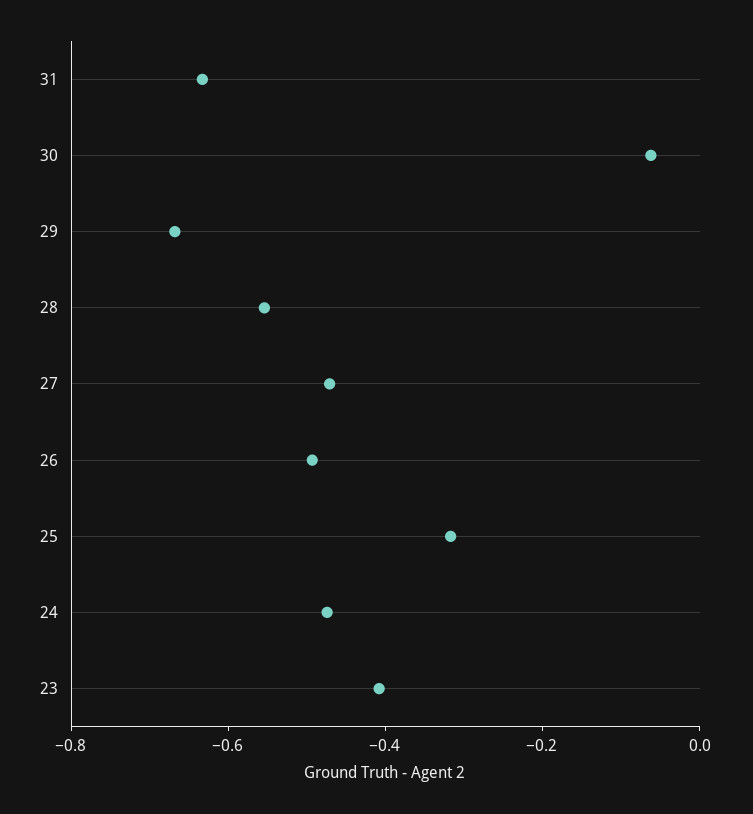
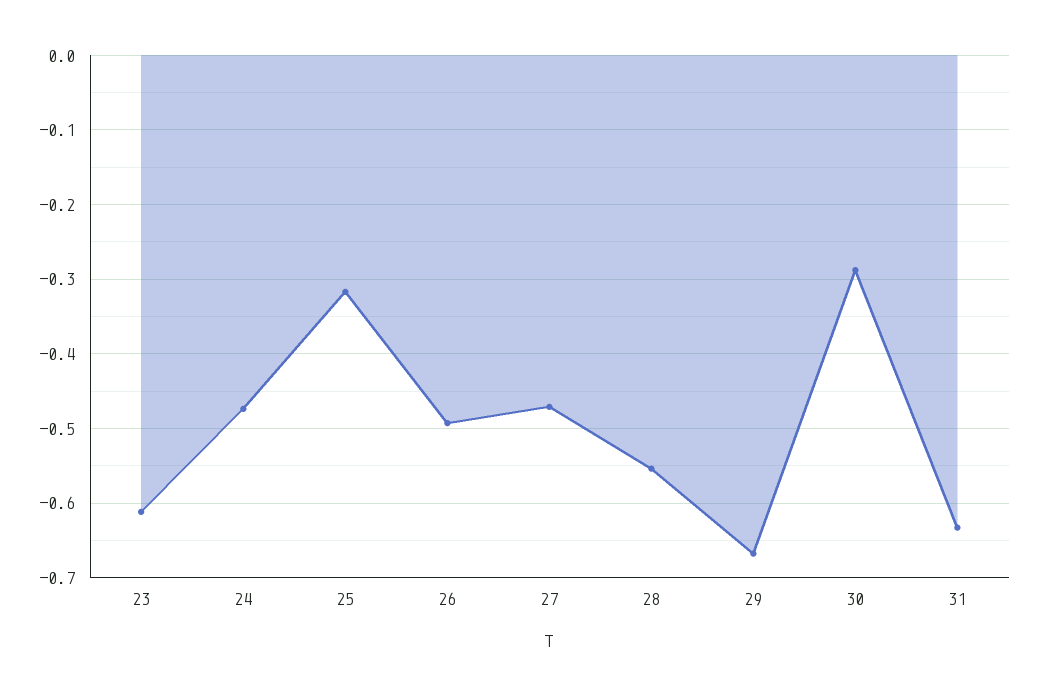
  {
    "31": -0.63,
-   "30": -0.05,
+   "30": -0.29,
    "29": -0.67,
    "28": -0.55,
    "27": -0.47,
    "26": -0.49,
    "25": -0.32,
    "24": -0.47,
-   "23": -0.4
+   "23": -0.61
  }

